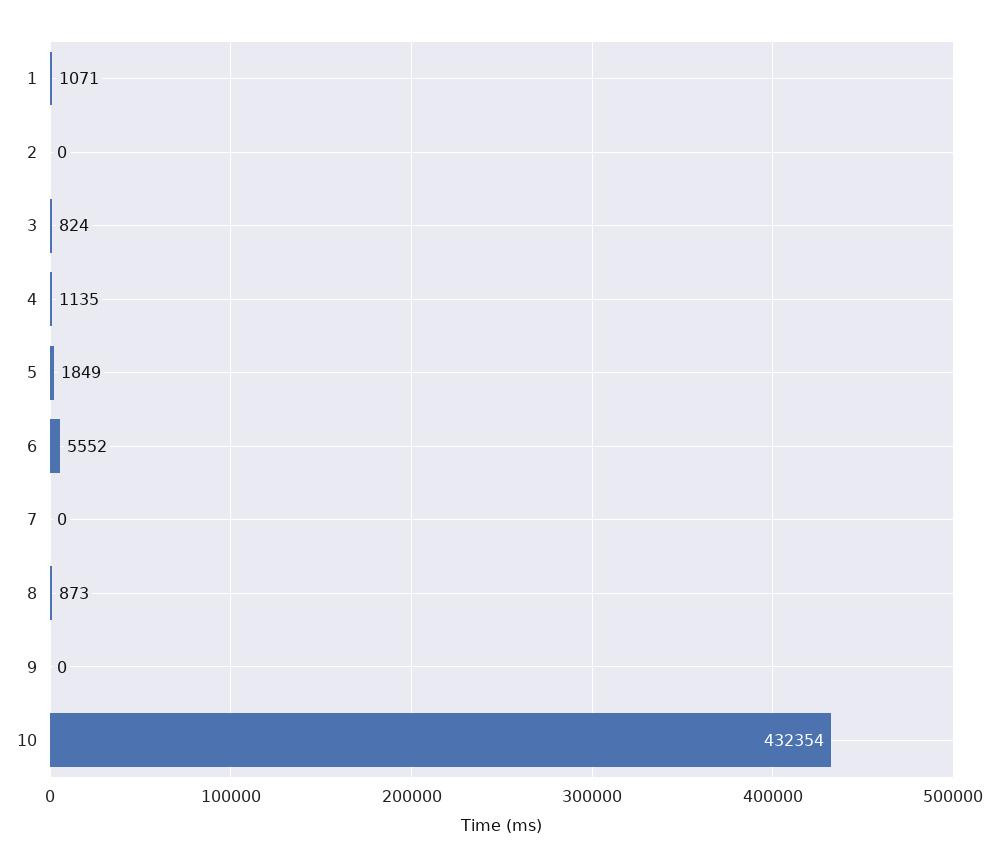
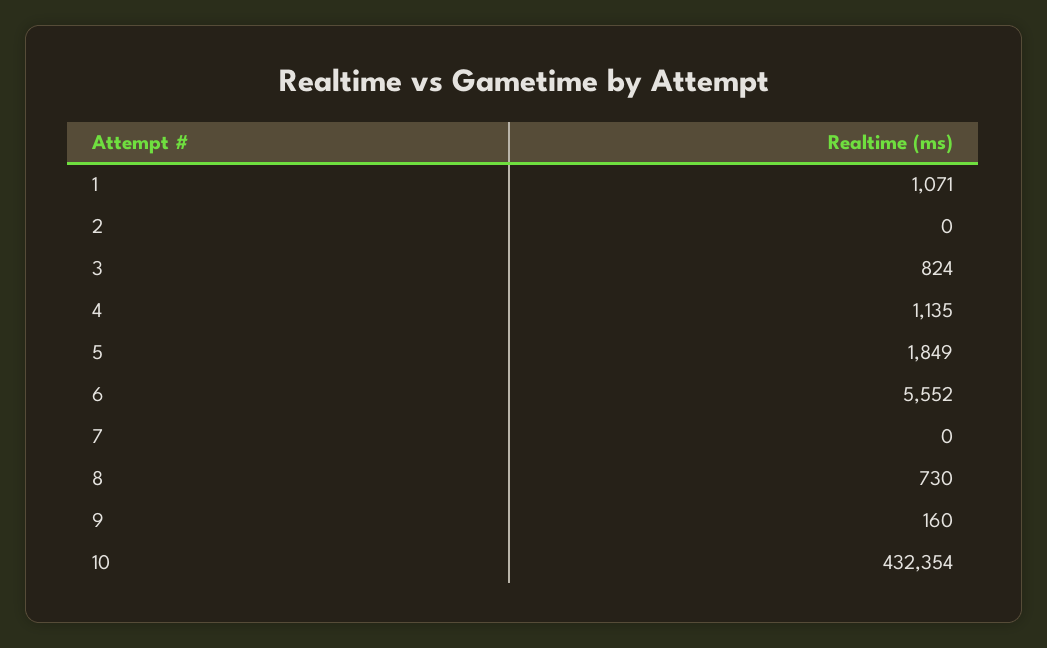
  {
    "1": 1071,
    "2": 0,
    "3": 824,
    "4": 1135,
    "5": 1849,
    "6": 5552,
    "7": 0,
-   "8": 873,
+   "8": 730,
-   "9": 0,
+   "9": 160,
    "10": 432354
  }

